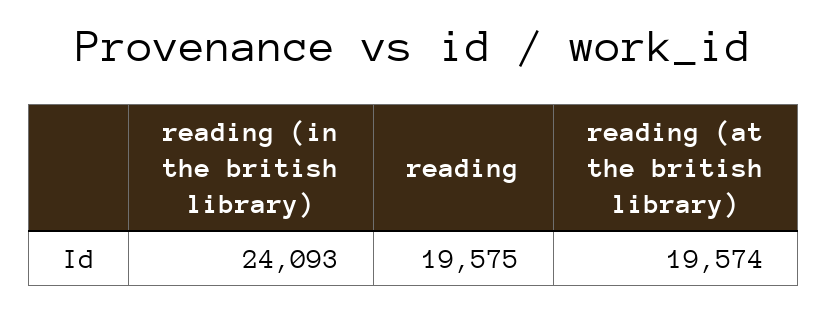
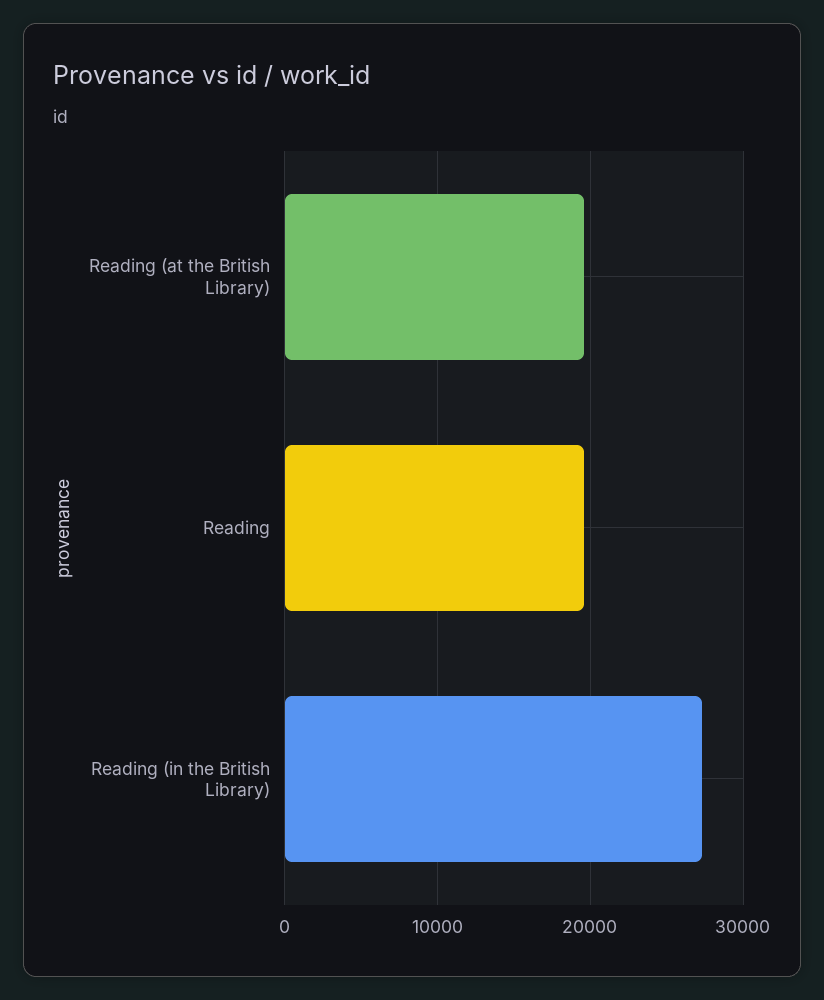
  {
-   "reading (in the british library)": 24093,
+   "reading (in the british library)": 27000,
    "reading": 19575,
    "reading (at the british library)": 19574
  }

